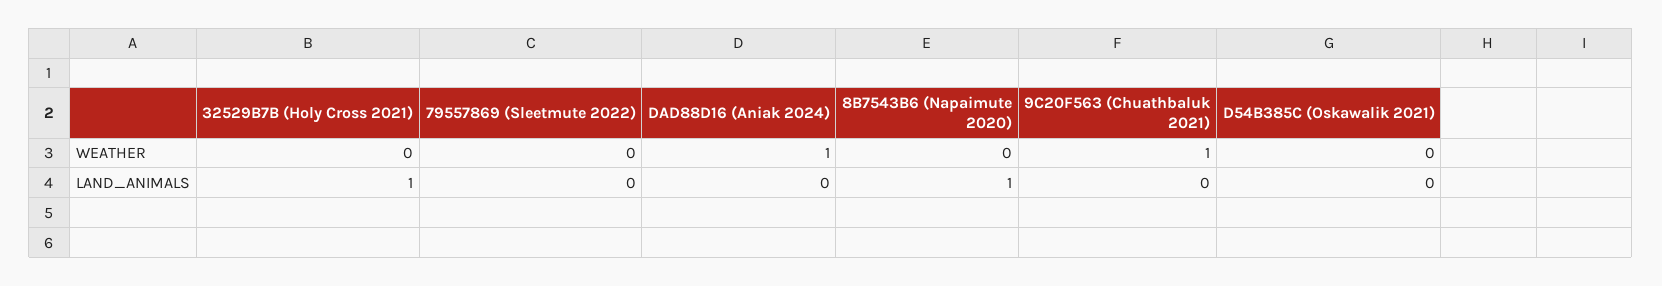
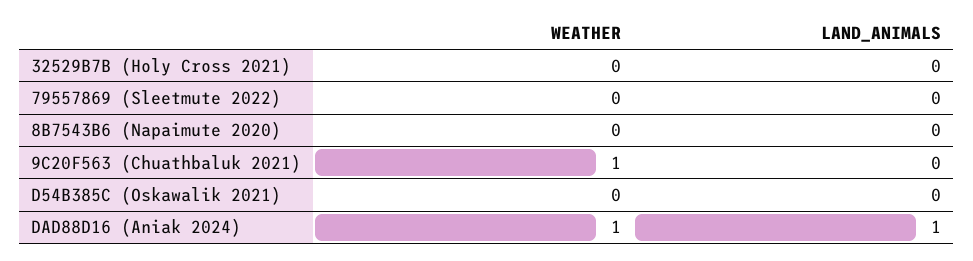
  {
    "32529B7B (Holy Cross 2021)": {
      "WEATHER": 0,
-     "LAND_ANIMALS": 1
+     "LAND_ANIMALS": 0
    },
    "79557869 (Sleetmute 2022)": {
      "WEATHER": 0,
      "LAND_ANIMALS": 0
    },
    "DAD88D16 (Aniak 2024)": {
      "WEATHER": 1,
-     "LAND_ANIMALS": 0
+     "LAND_ANIMALS": 1
    },
    "8B7543B6 (Napaimute 2020)": {
      "WEATHER": 0,
-     "LAND_ANIMALS": 1
+     "LAND_ANIMALS": 0
    },
    "9C20F563 (Chuathbaluk 2021)": {
      "WEATHER": 1,
      "LAND_ANIMALS": 0
    },
    "D54B385C (Oskawalik 2021)": {
      "WEATHER": 0,
      "LAND_ANIMALS": 0
    }
  }

